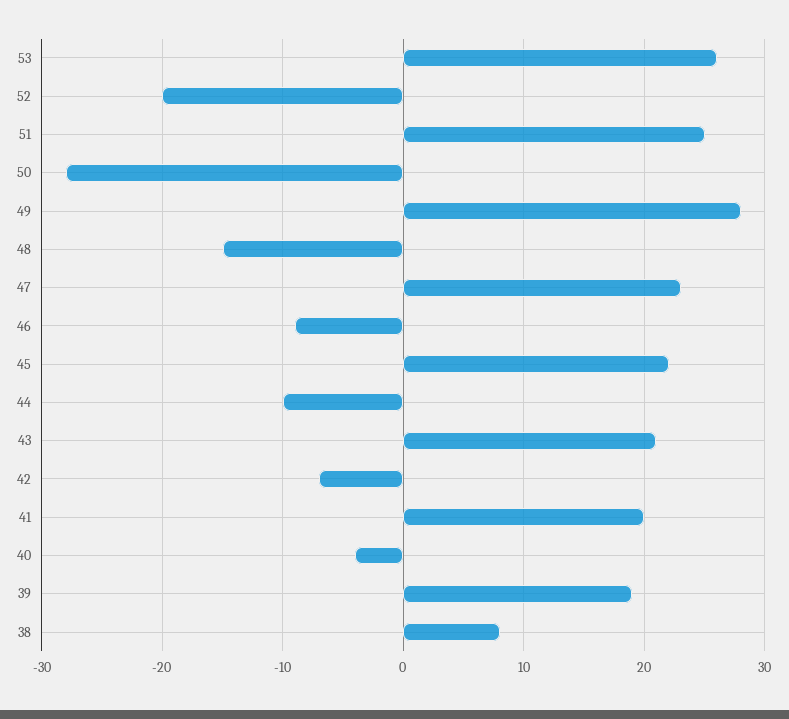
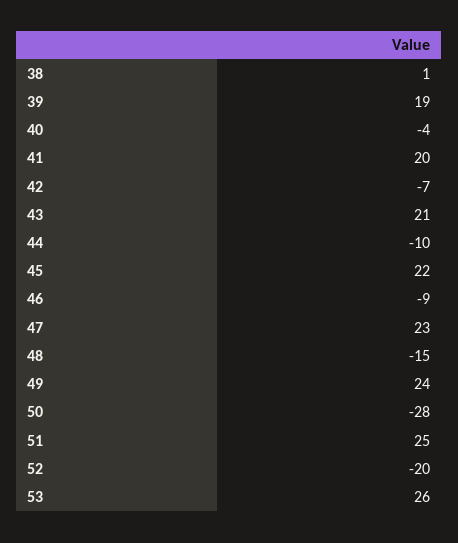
  {
    "53": 26,
    "52": -20,
    "51": 25,
    "50": -28,
-   "49": 28,
+   "49": 24,
    "48": -15,
    "47": 23,
    "46": -9,
    "45": 22,
    "44": -10,
    "43": 21,
    "42": -7,
    "41": 20,
    "40": -4,
    "39": 19,
-   "38": 8
+   "38": 1
  }

